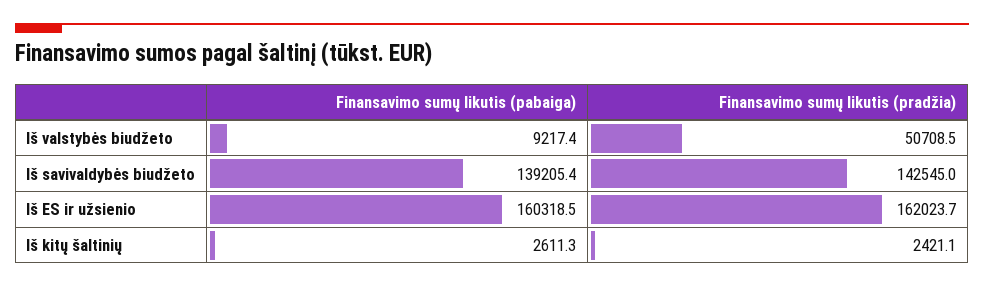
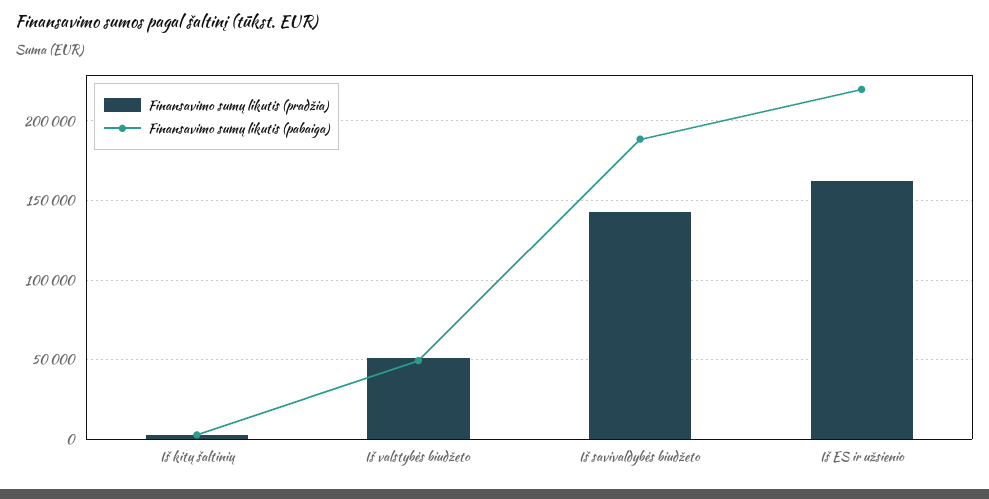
  {
    "Finansavimo sumų likutis (pabaiga)": {
-     "Iš valstybės biudžeto": 9217.4,
+     "Iš valstybės biudžeto": 50000,
-     "Iš savivaldybės biudžeto": 139205.4,
+     "Iš savivaldybės biudžeto": 190000,
-     "Iš ES ir užsienio": 160318.5,
+     "Iš ES ir užsienio": 220000,
      "Iš kitų šaltinių": 2611.3
    },
    "Finansavimo sumų likutis (pradžia)": {
      "Iš valstybės biudžeto": 50708.5,
      "Iš savivaldybės biudžeto": 142545,
      "Iš ES ir užsienio": 162023.7,
      "Iš kitų šaltinių": 2421.1
    }
  }

